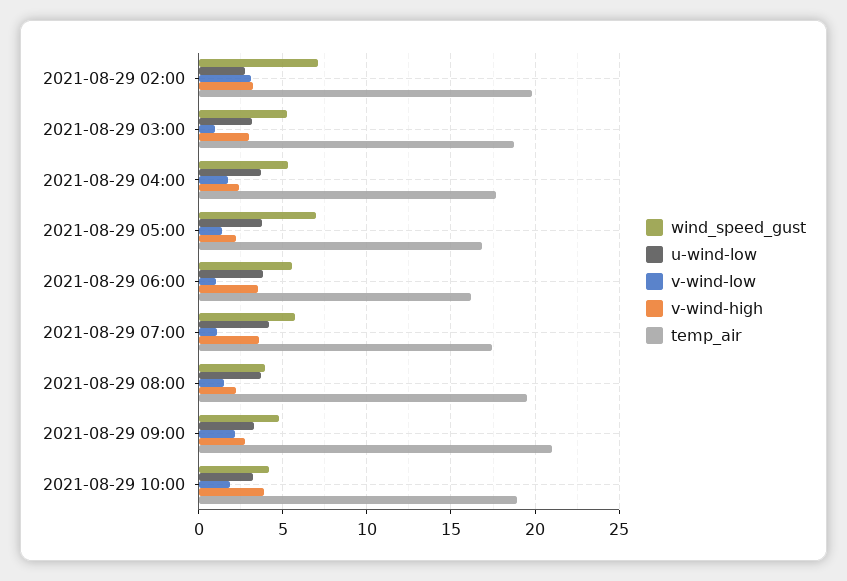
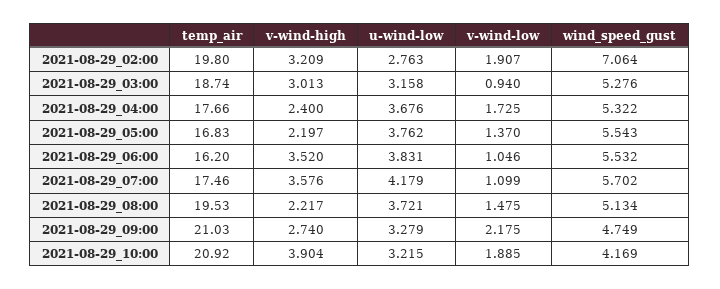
  {
    "wind_speed_gust": {
      "2021-08-29 02:00": 7.064,
      "2021-08-29 03:00": 5.276,
      "2021-08-29 04:00": 5.322,
-     "2021-08-29 05:00": 7,
+     "2021-08-29 05:00": 5.543,
      "2021-08-29 06:00": 5.532,
      "2021-08-29 07:00": 5.702,
-     "2021-08-29 08:00": 4,
+     "2021-08-29 08:00": 5.134,
      "2021-08-29 09:00": 4.749,
      "2021-08-29 10:00": 4.169
    },
    "u-wind-low": {
      "2021-08-29 02:00": 2.763,
      "2021-08-29 03:00": 3.158,
      "2021-08-29 04:00": 3.676,
      "2021-08-29 05:00": 3.762,
      "2021-08-29 06:00": 3.831,
      "2021-08-29 07:00": 4.179,
      "2021-08-29 08:00": 3.721,
      "2021-08-29 09:00": 3.279,
      "2021-08-29 10:00": 3.215
    },
    "v-wind-low": {
-     "2021-08-29 02:00": 3,
+     "2021-08-29 02:00": 1.907,
      "2021-08-29 03:00": 0.94,
      "2021-08-29 04:00": 1.725,
      "2021-08-29 05:00": 1.37,
      "2021-08-29 06:00": 1.046,
      "2021-08-29 07:00": 1.099,
      "2021-08-29 08:00": 1.475,
      "2021-08-29 09:00": 2.175,
      "2021-08-29 10:00": 1.885
    },
    "v-wind-high": {
      "2021-08-29 02:00": 3.209,
      "2021-08-29 03:00": 3.013,
      "2021-08-29 04:00": 2.4,
      "2021-08-29 05:00": 2.197,
      "2021-08-29 06:00": 3.52,
      "2021-08-29 07:00": 3.576,
      "2021-08-29 08:00": 2.217,
      "2021-08-29 09:00": 2.74,
      "2021-08-29 10:00": 3.904
    },
    "temp_air": {
      "2021-08-29 02:00": 19.8,
      "2021-08-29 03:00": 18.74,
      "2021-08-29 04:00": 17.66,
      "2021-08-29 05:00": 16.83,
      "2021-08-29 06:00": 16.2,
      "2021-08-29 07:00": 17.46,
      "2021-08-29 08:00": 19.53,
      "2021-08-29 09:00": 21.03,
-     "2021-08-29 10:00": 19
+     "2021-08-29 10:00": 20.92
    }
  }

